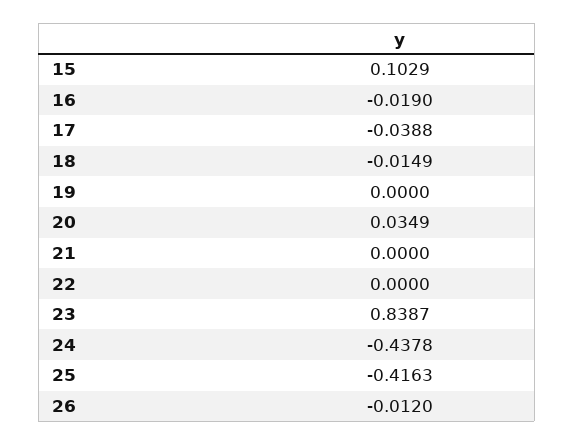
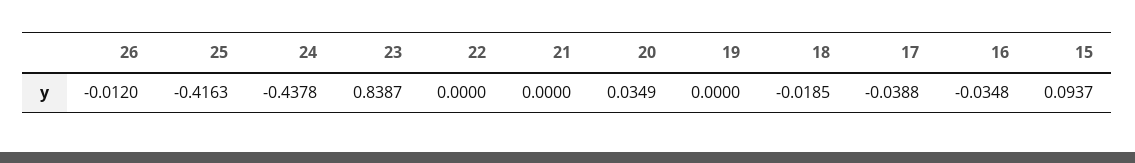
  {
-   "15": 0.1029,
+   "15": 0.0937,
-   "16": -0.019,
+   "16": -0.0348,
    "17": -0.0388,
-   "18": -0.0149,
+   "18": -0.0185,
    "19": 0,
    "20": 0.0349,
    "21": 0,
    "22": 0,
    "23": 0.8387,
    "24": -0.4378,
    "25": -0.4163,
    "26": -0.012
  }

